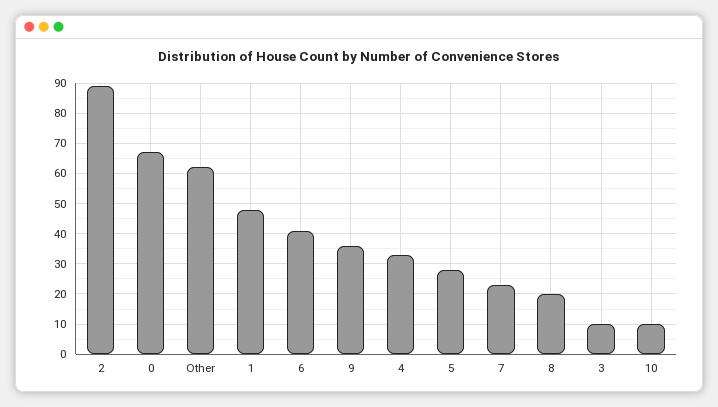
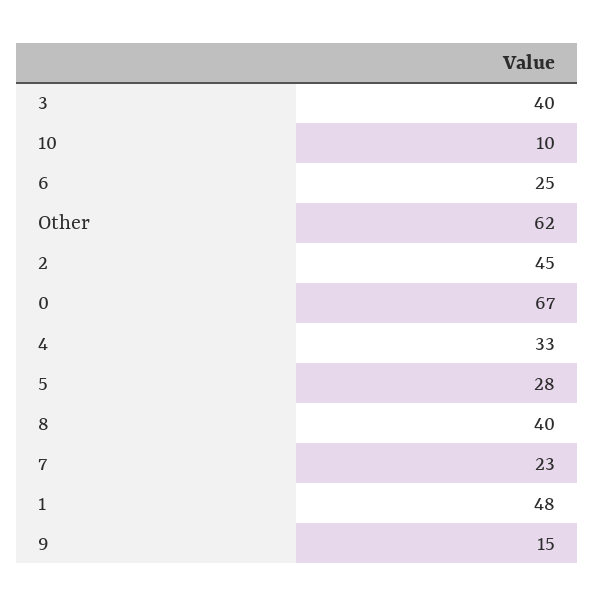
  {
-   "2": 90,
+   "2": 45,
    "0": 67,
    "Other": 62,
    "1": 48,
-   "6": 40,
+   "6": 25,
-   "9": 35,
+   "9": 15,
    "4": 33,
    "5": 28,
    "7": 23,
-   "8": 20,
+   "8": 40,
-   "3": 10,
+   "3": 40,
    "10": 10
  }

